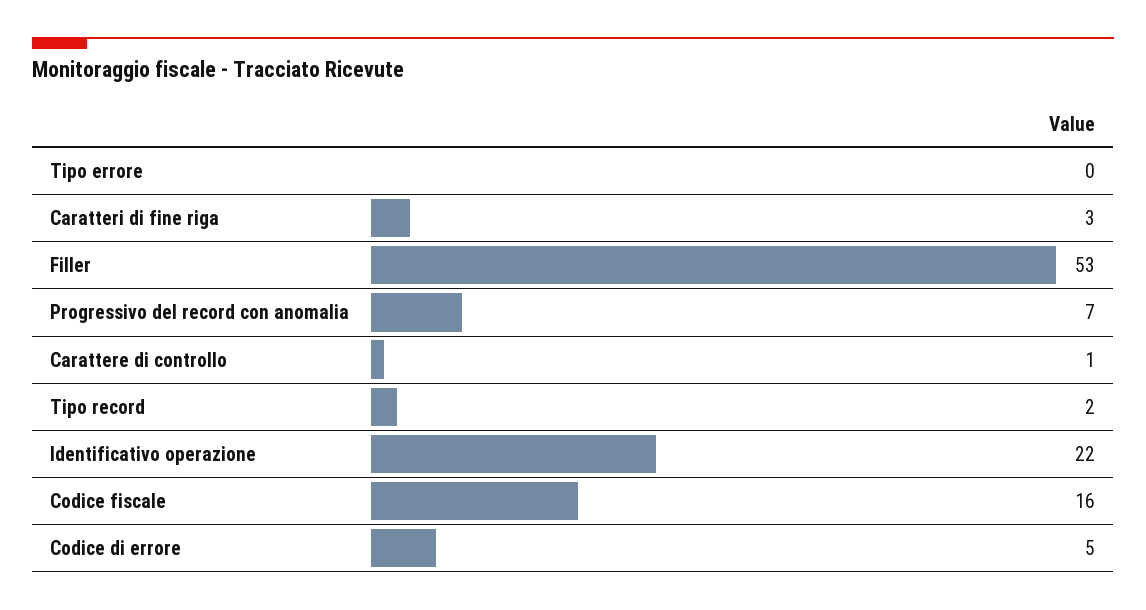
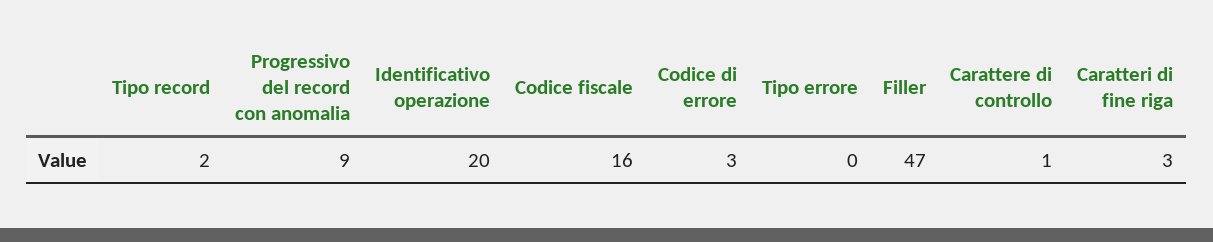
  {
    "Tipo errore": 0,
    "Caratteri di fine riga": 3,
-   "Filler": 53,
+   "Filler": 47,
-   "Progressivo del record con anomalia": 7,
+   "Progressivo del record con anomalia": 9,
    "Carattere di controllo": 1,
    "Tipo record": 2,
-   "Identificativo operazione": 22,
+   "Identificativo operazione": 20,
    "Codice fiscale": 16,
-   "Codice di errore": 5
+   "Codice di errore": 3
  }

